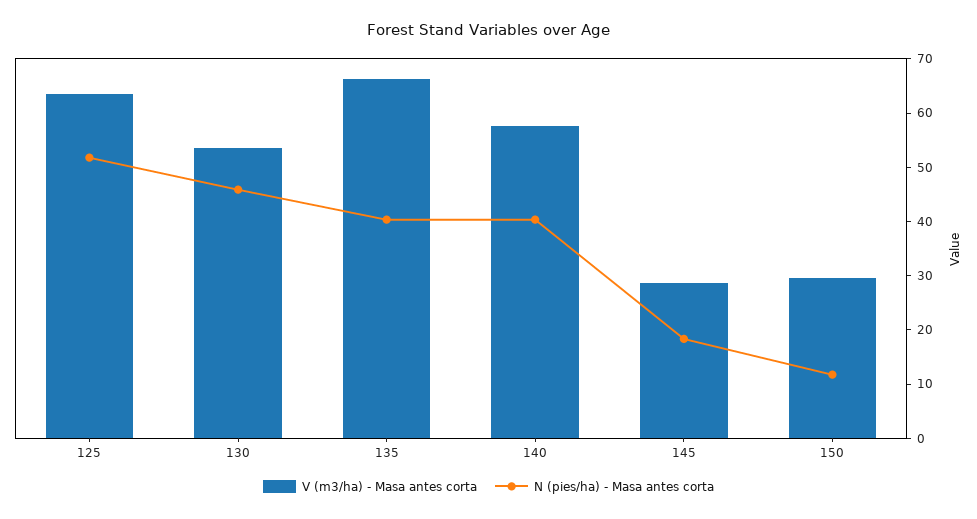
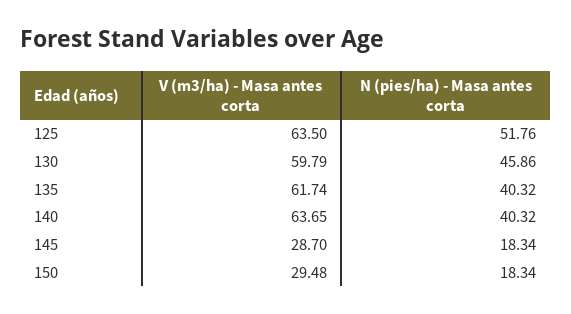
  {
    "V (m3/ha) - Masa antes corta": {
      "125": 63.5,
-     "130": 54,
+     "130": 59.79,
-     "135": 66,
+     "135": 61.74,
-     "140": 58,
+     "140": 63.65,
      "145": 28.7,
      "150": 29.48
    },
    "N (pies/ha) - Masa antes corta": {
      "125": 51.76,
      "130": 45.86,
      "135": 40.32,
      "140": 40.32,
      "145": 18.34,
-     "150": 12
+     "150": 18.34
    }
  }

